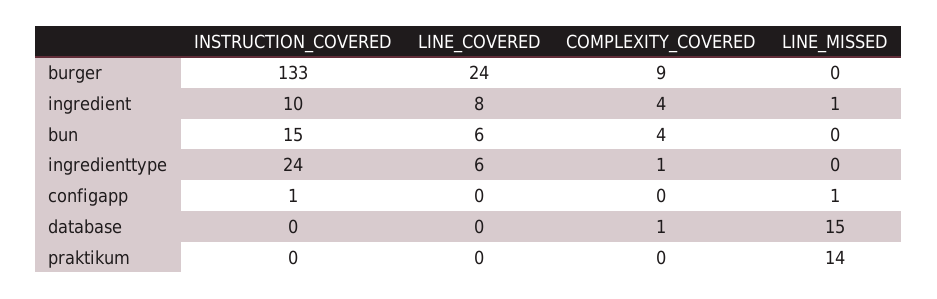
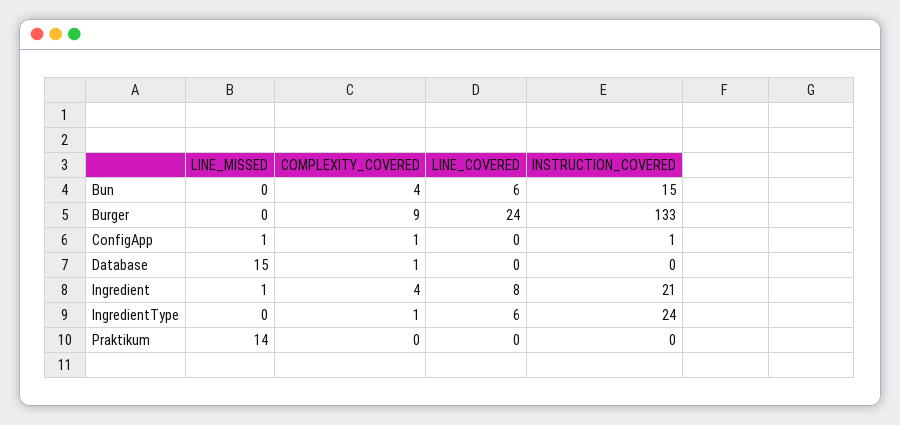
  {
    "INSTRUCTION_COVERED": {
      "burger": 133,
-     "ingredient": 10,
+     "ingredient": 21,
      "bun": 15,
      "ingredienttype": 24,
      "configapp": 1,
      "database": 0,
      "praktikum": 0
    },
    "LINE_COVERED": {
      "burger": 24,
      "ingredient": 8,
      "bun": 6,
      "ingredienttype": 6,
      "configapp": 0,
      "database": 0,
      "praktikum": 0
    },
    "COMPLEXITY_COVERED": {
      "burger": 9,
      "ingredient": 4,
      "bun": 4,
      "ingredienttype": 1,
-     "configapp": 0,
+     "configapp": 1,
      "database": 1,
      "praktikum": 0
    },
    "LINE_MISSED": {
      "burger": 0,
      "ingredient": 1,
      "bun": 0,
      "ingredienttype": 0,
      "configapp": 1,
      "database": 15,
      "praktikum": 14
    }
  }

